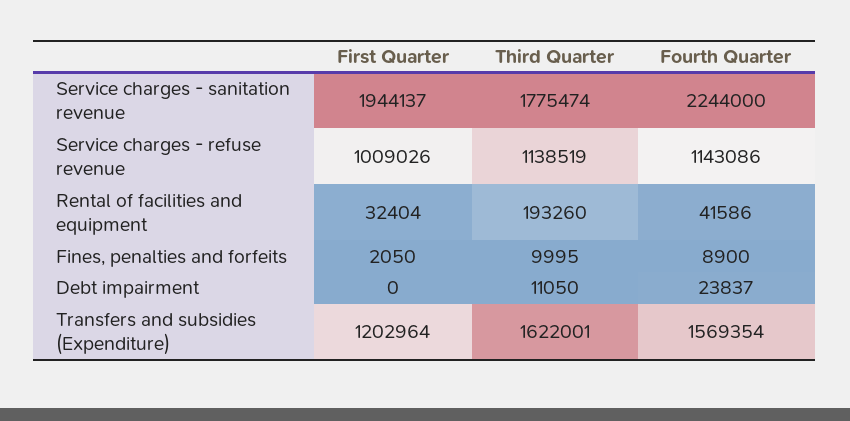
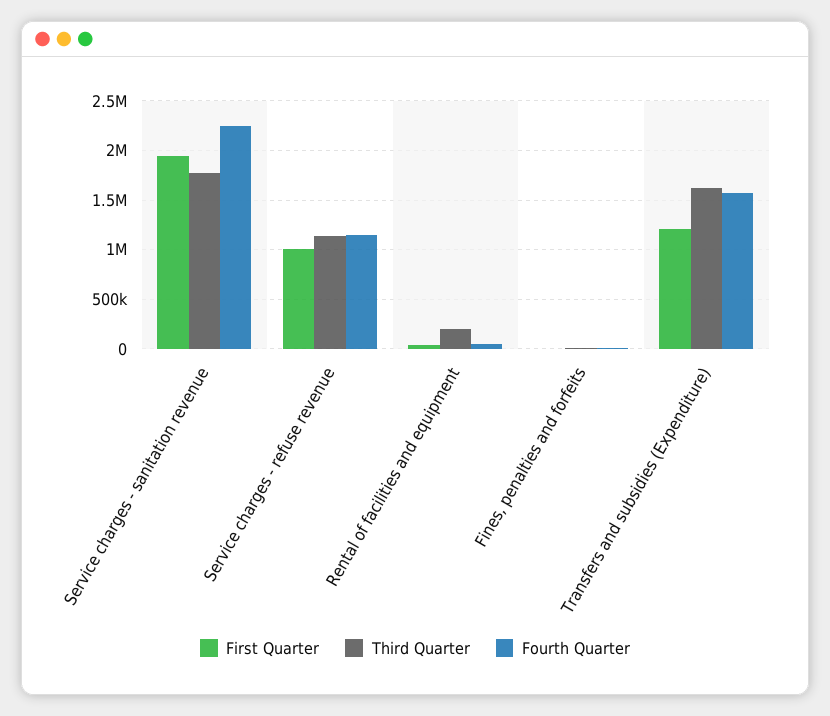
  {
    "First Quarter": {
      "Service charges - sanitation revenue": 1944137,
      "Service charges - refuse revenue": 1009026,
      "Rental of facilities and equipment": 32404,
      "Fines, penalties and forfeits": 2050,
-     "Debt impairment": 0,
      "Transfers and subsidies (Expenditure)": 1202964
    },
    "Third Quarter": {
      "Service charges - sanitation revenue": 1775474,
      "Service charges - refuse revenue": 1138519,
      "Rental of facilities and equipment": 193260,
      "Fines, penalties and forfeits": 9995,
-     "Debt impairment": 11050,
      "Transfers and subsidies (Expenditure)": 1622001
    },
    "Fourth Quarter": {
      "Service charges - sanitation revenue": 2244000,
      "Service charges - refuse revenue": 1143086,
      "Rental of facilities and equipment": 41586,
      "Fines, penalties and forfeits": 8900,
-     "Debt impairment": 23837,
      "Transfers and subsidies (Expenditure)": 1569354
    }
  }

